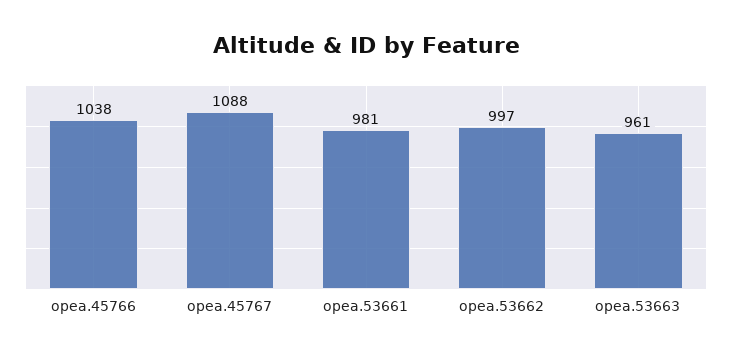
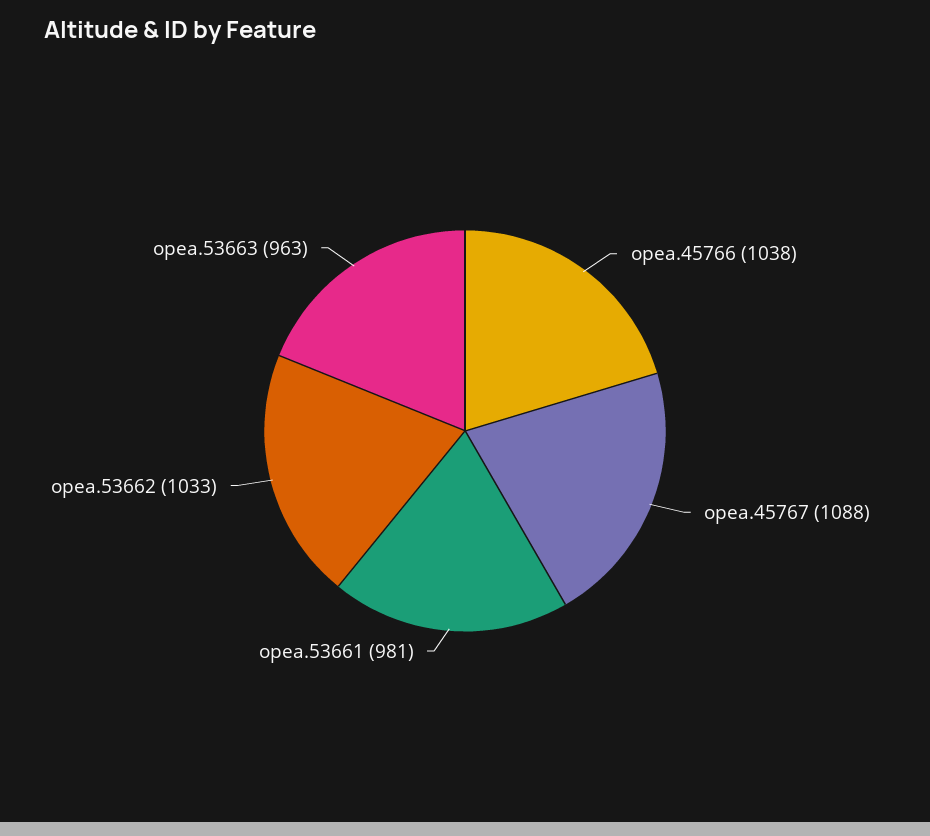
  {
    "opea.45766": 1038,
    "opea.45767": 1088,
    "opea.53661": 981,
-   "opea.53662": 997,
+   "opea.53662": 1033,
-   "opea.53663": 961
+   "opea.53663": 963
  }

